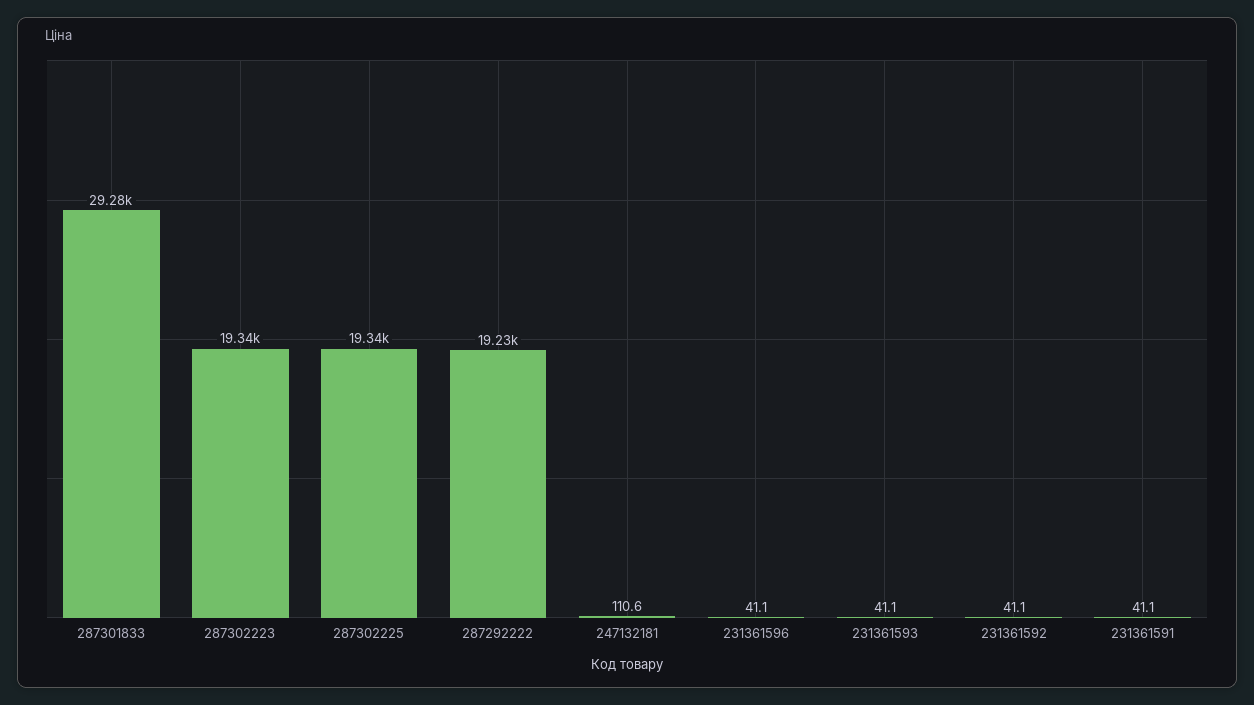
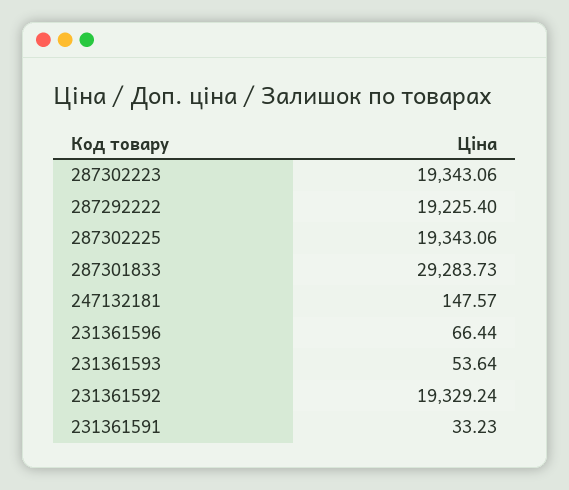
  {
    "287301833": 29283.73,
    "287302223": 19343.06,
    "287302225": 19343.06,
    "287292222": 19225.4,
-   "247132181": 110.6,
+   "247132181": 147.57,
-   "231361596": 41.1,
+   "231361596": 66.44,
-   "231361593": 41.1,
+   "231361593": 53.64,
-   "231361592": 41.1,
+   "231361592": 19329.24,
-   "231361591": 41.1
+   "231361591": 33.23
  }

